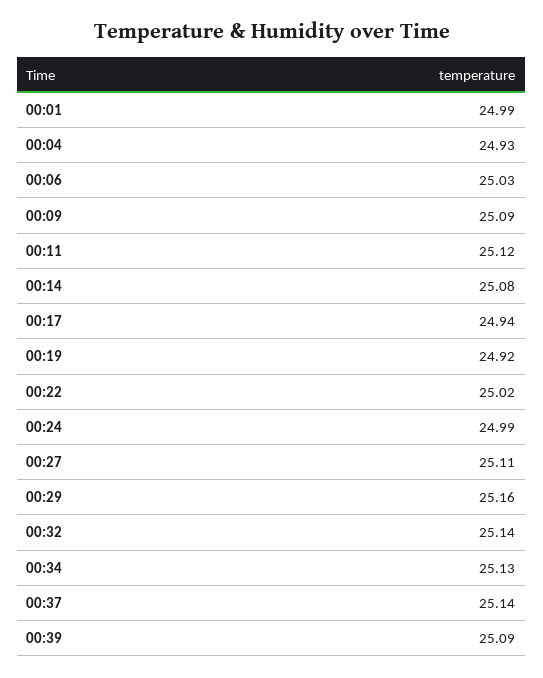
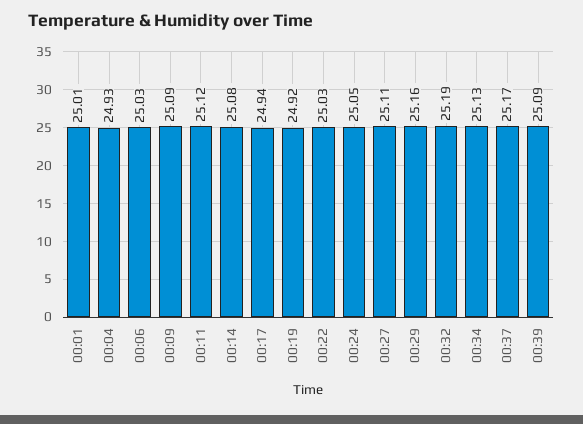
  {
-   "00:01": 24.99,
+   "00:01": 25.01,
    "00:04": 24.93,
    "00:06": 25.03,
    "00:09": 25.09,
    "00:11": 25.12,
    "00:14": 25.08,
    "00:17": 24.94,
    "00:19": 24.92,
-   "00:22": 25.02,
+   "00:22": 25.03,
-   "00:24": 24.99,
+   "00:24": 25.05,
    "00:27": 25.11,
    "00:29": 25.16,
-   "00:32": 25.14,
+   "00:32": 25.19,
    "00:34": 25.13,
-   "00:37": 25.14,
+   "00:37": 25.17,
    "00:39": 25.09
  }

